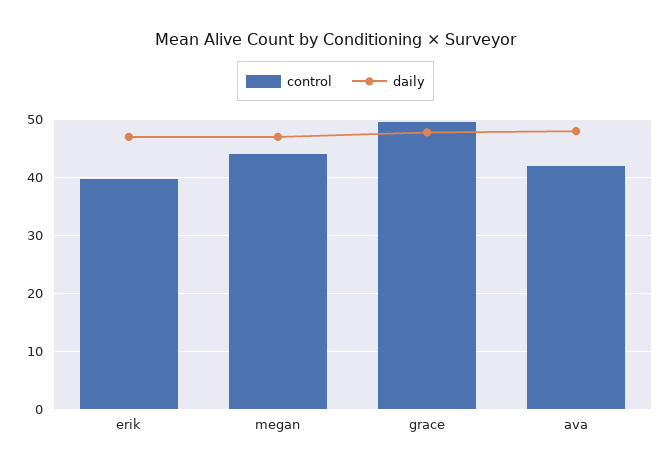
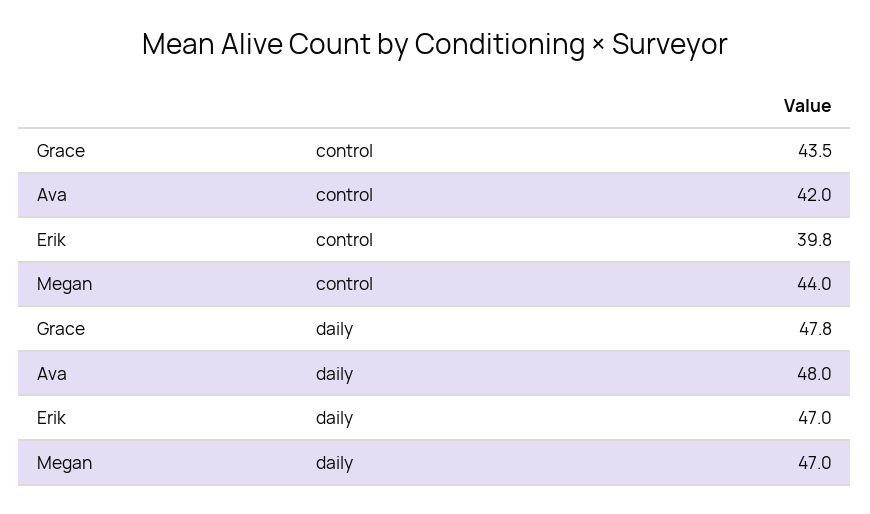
  {
    "control": {
      "erik": 39.8,
      "megan": 44,
-     "grace": 50,
+     "grace": 43.5,
      "ava": 42
    },
    "daily": {
      "erik": 47,
      "megan": 47,
      "grace": 47.8,
      "ava": 48
    }
  }

